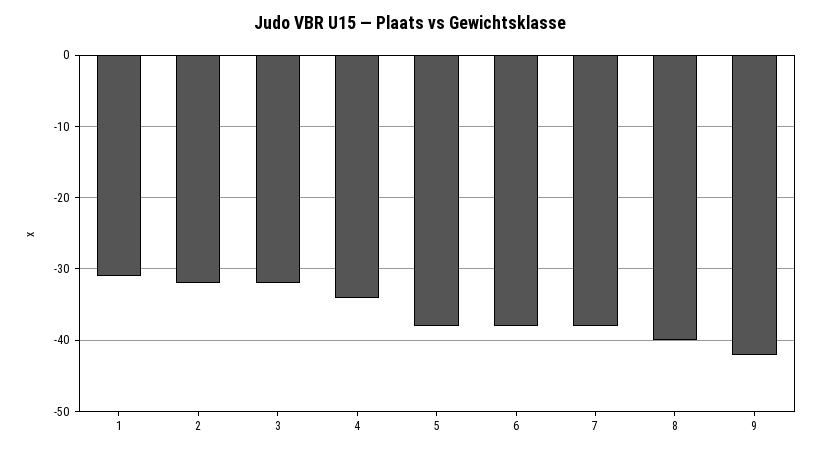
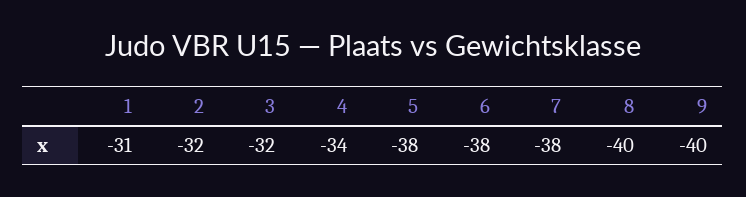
  {
    "1": -31,
    "2": -32,
    "3": -32,
    "4": -34,
    "5": -38,
    "6": -38,
    "7": -38,
    "8": -40,
-   "9": -42
+   "9": -40
  }

